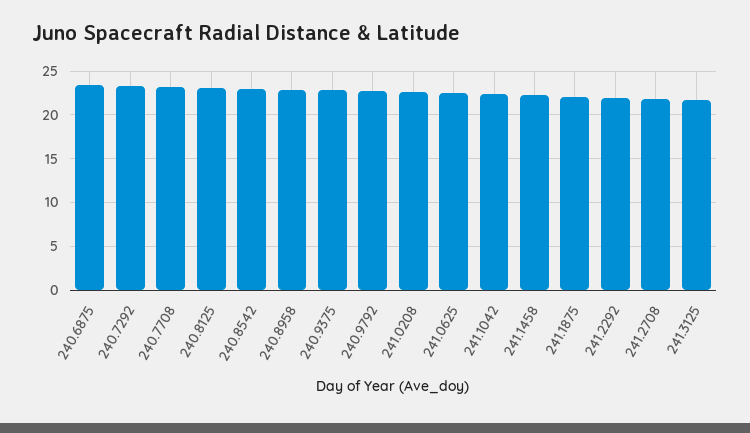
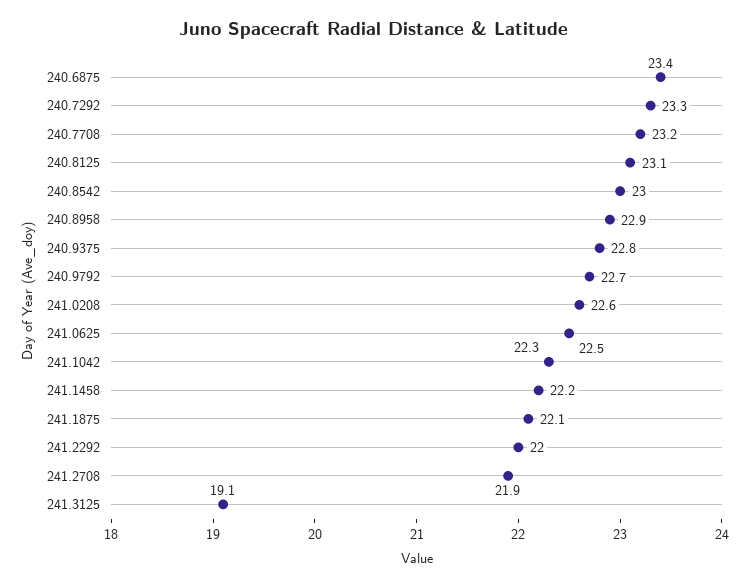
  {
    "240.6875": 23.4,
    "240.7292": 23.3,
    "240.7708": 23.2,
    "240.8125": 23.1,
    "240.8542": 23,
    "240.8958": 22.9,
    "240.9375": 22.8,
    "240.9792": 22.7,
    "241.0208": 22.6,
    "241.0625": 22.5,
    "241.1042": 22.3,
    "241.1458": 22.2,
    "241.1875": 22.1,
    "241.2292": 22,
    "241.2708": 21.9,
-   "241.3125": 22
+   "241.3125": 19.1
  }

